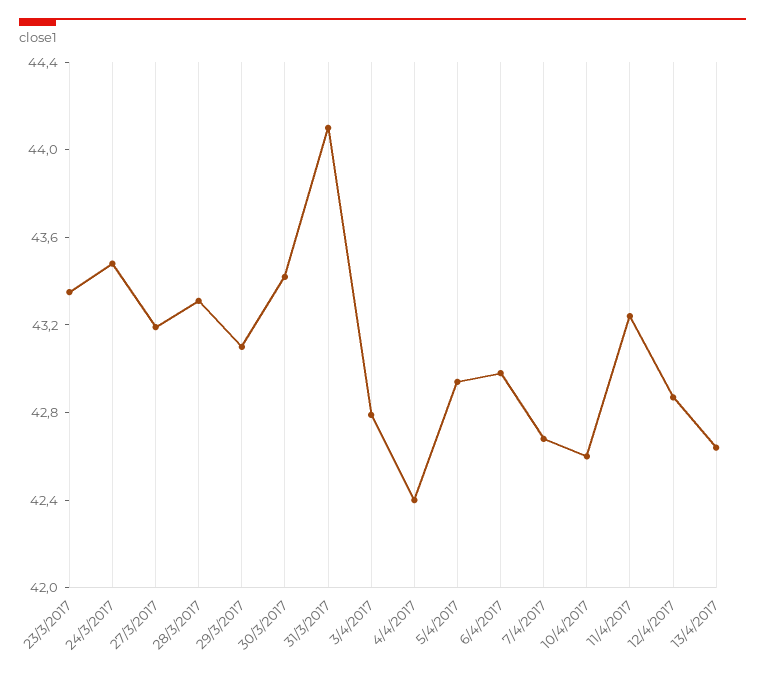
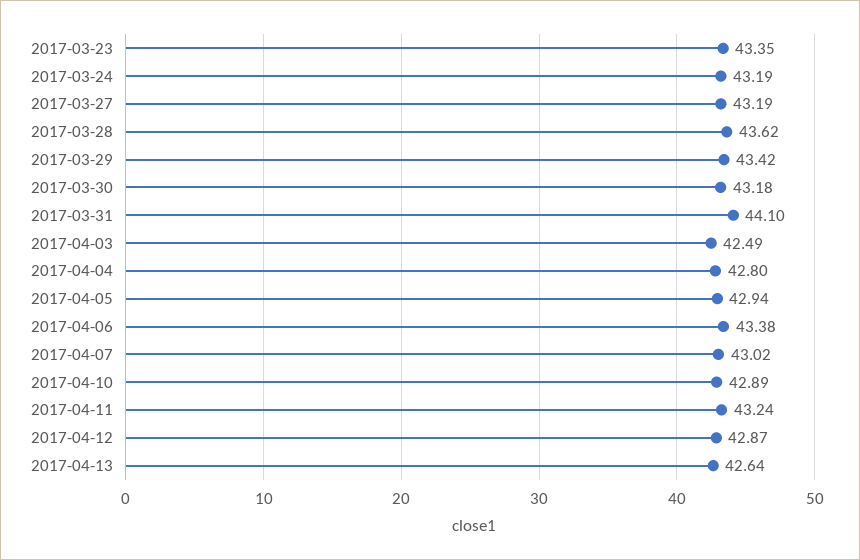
  {
    "23/3/2017": 43.35,
-   "24/3/2017": 43.5,
+   "24/3/2017": 43.19,
    "27/3/2017": 43.19,
-   "28/3/2017": 43.3,
+   "28/3/2017": 43.62,
-   "29/3/2017": 43.1,
+   "29/3/2017": 43.42,
-   "30/3/2017": 43.4,
+   "30/3/2017": 43.18,
    "31/3/2017": 44.1,
-   "3/4/2017": 42.8,
+   "3/4/2017": 42.49,
-   "4/4/2017": 42.4,
+   "4/4/2017": 42.8,
    "5/4/2017": 42.94,
-   "6/4/2017": 43,
+   "6/4/2017": 43.38,
-   "7/4/2017": 42.7,
+   "7/4/2017": 43.02,
-   "10/4/2017": 42.6,
+   "10/4/2017": 42.89,
    "11/4/2017": 43.24,
    "12/4/2017": 42.87,
    "13/4/2017": 42.64
  }

